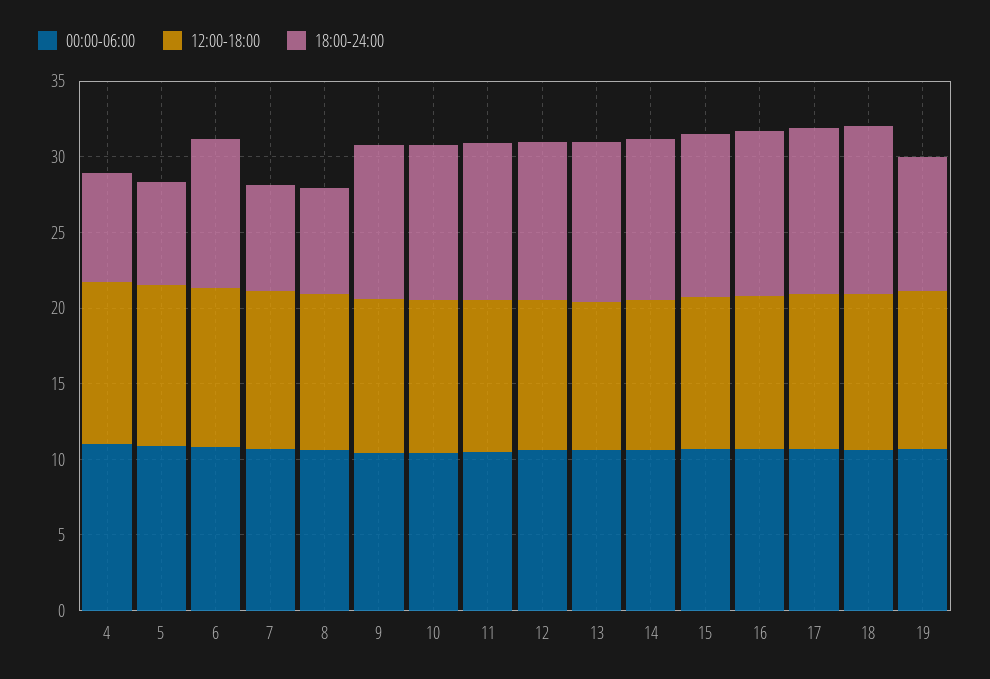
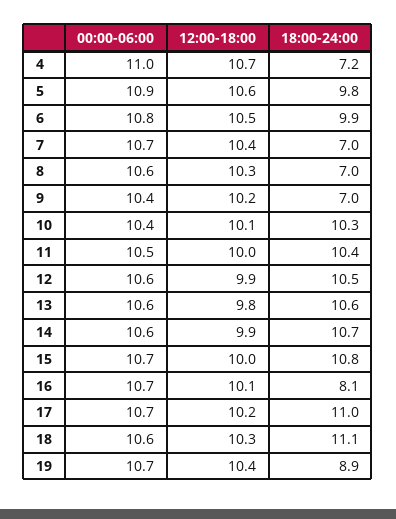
  {
    "00:00-06:00": {
      "4": 11,
      "5": 10.9,
      "6": 10.8,
      "7": 10.7,
      "8": 10.6,
      "9": 10.4,
      "10": 10.4,
      "11": 10.5,
      "12": 10.6,
      "13": 10.6,
      "14": 10.6,
      "15": 10.7,
      "16": 10.7,
      "17": 10.7,
      "18": 10.6,
      "19": 10.7
    },
    "12:00-18:00": {
      "4": 10.7,
      "5": 10.6,
      "6": 10.5,
      "7": 10.4,
      "8": 10.3,
      "9": 10.2,
      "10": 10.1,
      "11": 10,
      "12": 9.9,
      "13": 9.8,
      "14": 9.9,
      "15": 10,
      "16": 10.1,
      "17": 10.2,
      "18": 10.3,
      "19": 10.4
    },
    "18:00-24:00": {
      "4": 7.2,
-     "5": 7,
+     "5": 9.8,
      "6": 9.9,
      "7": 7,
      "8": 7,
-     "9": 10,
+     "9": 7,
      "10": 10.3,
      "11": 10.4,
      "12": 10.5,
      "13": 10.6,
      "14": 10.7,
      "15": 10.8,
-     "16": 11,
+     "16": 8.1,
      "17": 11,
      "18": 11.1,
      "19": 8.9
    }
  }

